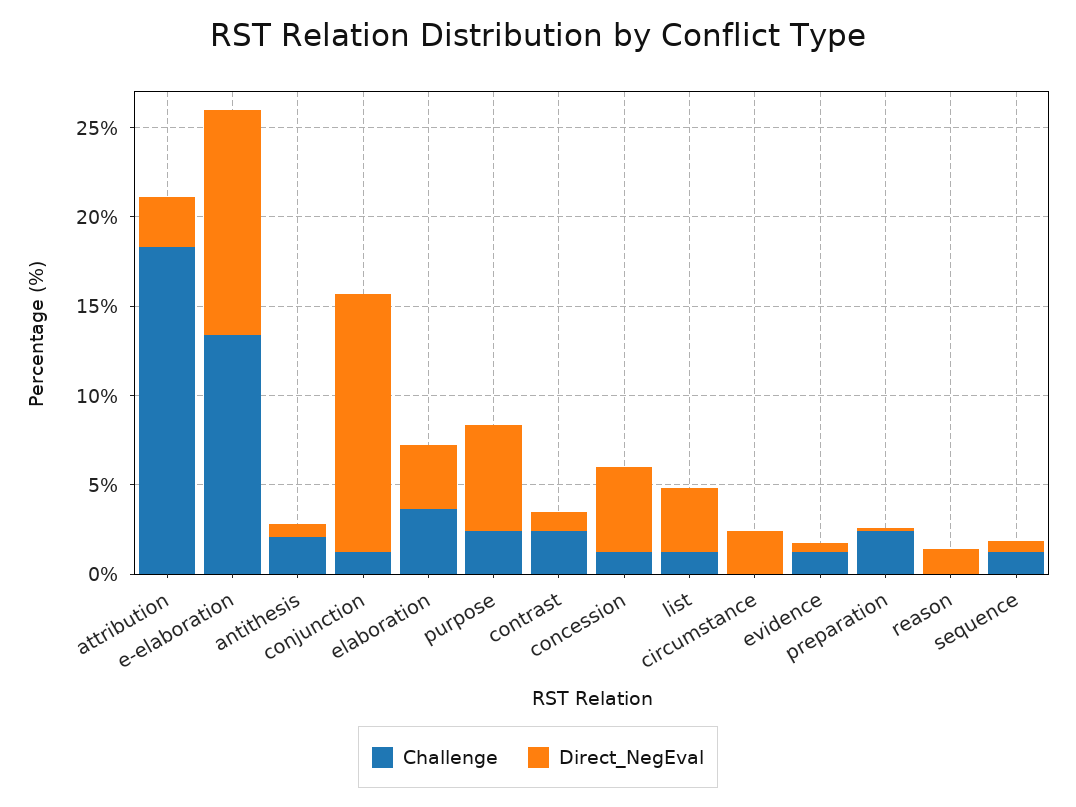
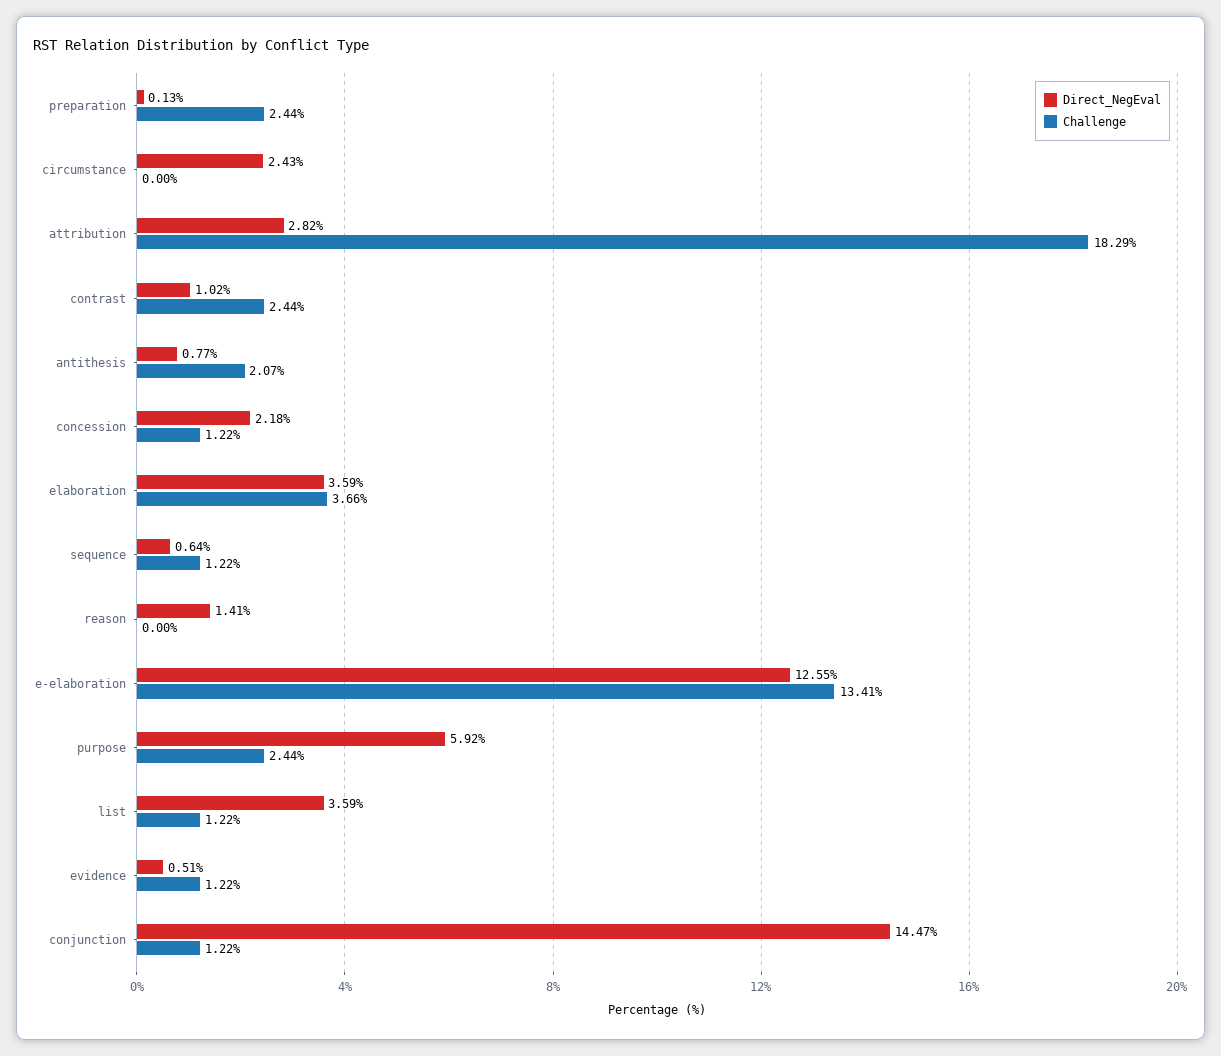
  {
    "Challenge": {
      "attribution": 18.29,
      "e-elaboration": 13.41,
      "antithesis": 2.07,
      "conjunction": 1.22,
      "elaboration": 3.66,
      "purpose": 2.44,
      "contrast": 2.44,
      "concession": 1.22,
      "list": 1.22,
      "circumstance": 0,
      "evidence": 1.22,
      "preparation": 2.44,
      "reason": 0,
      "sequence": 1.22
    },
    "Direct_NegEval": {
      "attribution": 2.82,
      "e-elaboration": 12.55,
      "antithesis": 0.77,
      "conjunction": 14.47,
      "elaboration": 3.59,
      "purpose": 5.92,
      "contrast": 1.02,
-     "concession": 5,
+     "concession": 2.18,
      "list": 3.59,
      "circumstance": 2.43,
      "evidence": 0.51,
      "preparation": 0.13,
      "reason": 1.41,
      "sequence": 0.64
    }
  }

